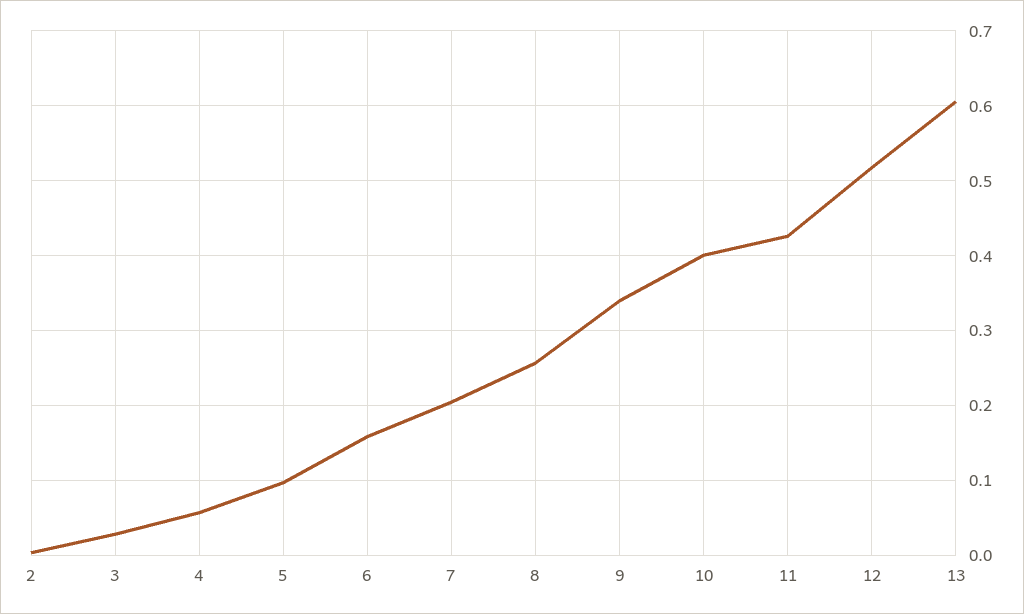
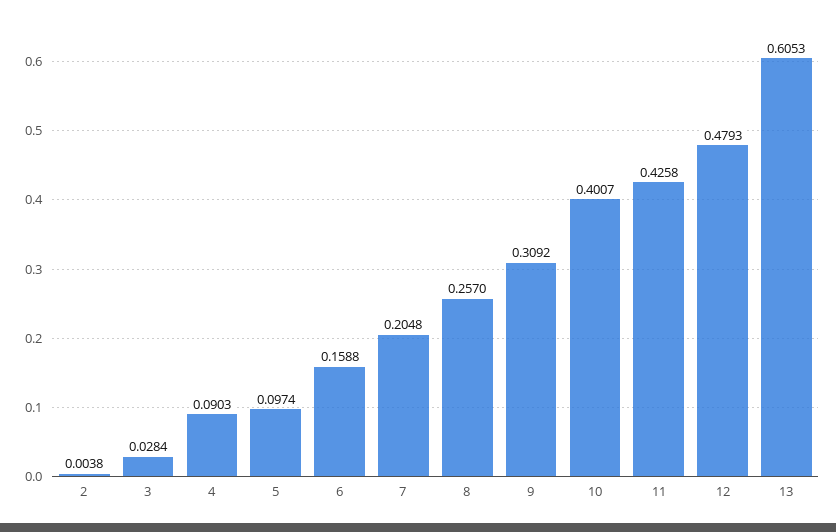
  {
    "2": 0.0038,
    "3": 0.0284,
-   "4": 0.06,
+   "4": 0.0903,
    "5": 0.0974,
    "6": 0.1588,
    "7": 0.2048,
    "8": 0.257,
-   "9": 0.34,
+   "9": 0.3092,
    "10": 0.4007,
    "11": 0.4258,
-   "12": 0.52,
+   "12": 0.4793,
    "13": 0.6053
  }

